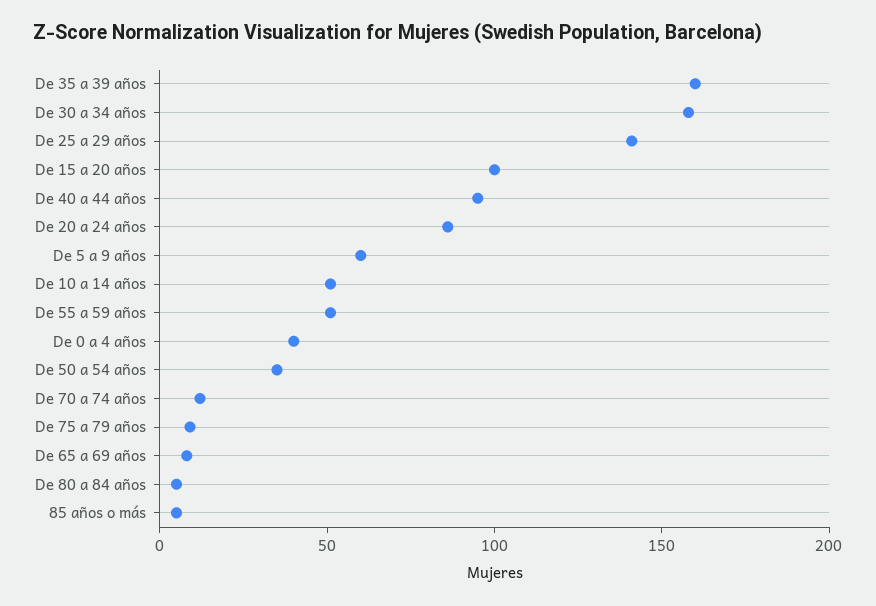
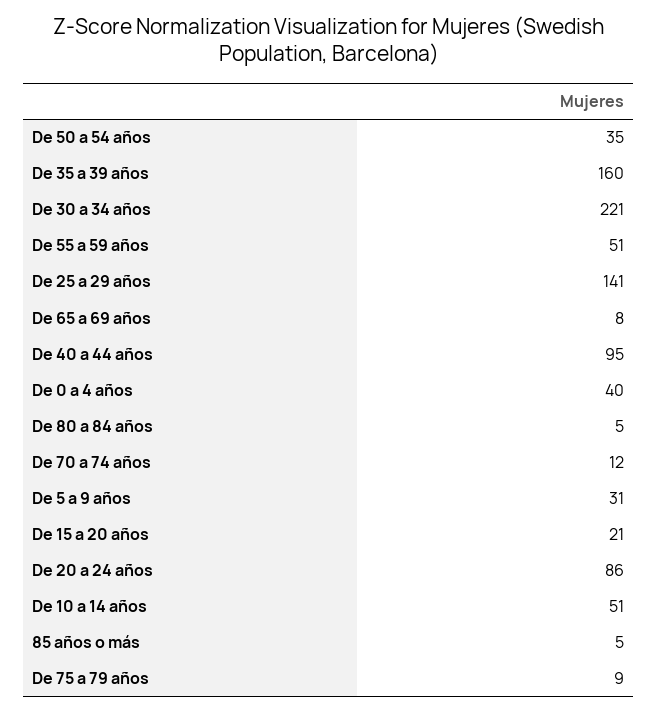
  {
    "De 35 a 39 años": 160,
-   "De 30 a 34 años": 160,
+   "De 30 a 34 años": 221,
    "De 25 a 29 años": 141,
-   "De 15 a 20 años": 100,
+   "De 15 a 20 años": 21,
    "De 40 a 44 años": 95,
    "De 20 a 24 años": 86,
-   "De 5 a 9 años": 60,
+   "De 5 a 9 años": 31,
    "De 10 a 14 años": 51,
    "De 55 a 59 años": 51,
    "De 0 a 4 años": 40,
    "De 50 a 54 años": 35,
    "De 70 a 74 años": 12,
    "De 75 a 79 años": 9,
    "De 65 a 69 años": 8,
    "De 80 a 84 años": 5,
    "85 años o más": 5
  }

